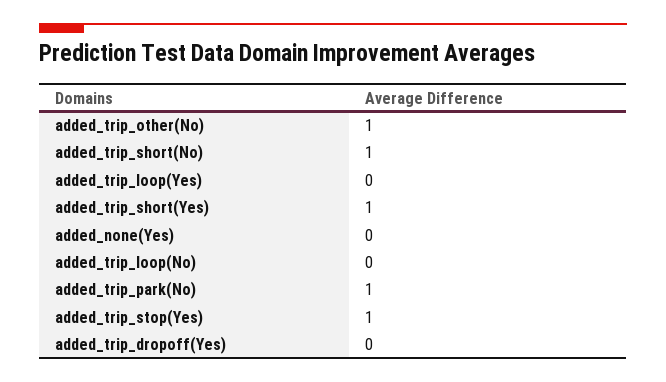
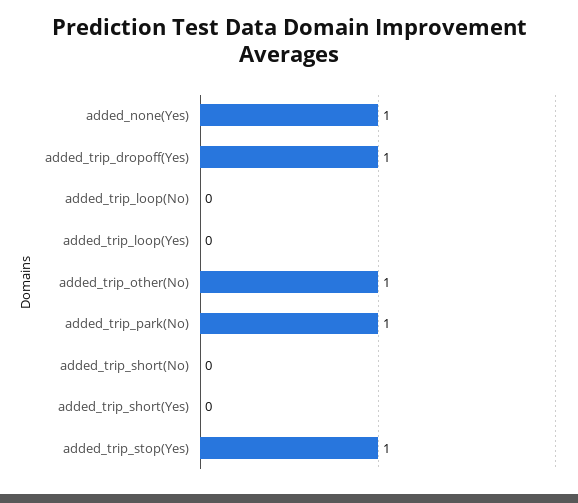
  {
    "added_trip_other(No)": 1,
-   "added_trip_short(No)": 1,
+   "added_trip_short(No)": 0,
    "added_trip_loop(Yes)": 0,
-   "added_trip_short(Yes)": 1,
+   "added_trip_short(Yes)": 0,
-   "added_none(Yes)": 0,
+   "added_none(Yes)": 1,
    "added_trip_loop(No)": 0,
    "added_trip_park(No)": 1,
    "added_trip_stop(Yes)": 1,
-   "added_trip_dropoff(Yes)": 0
+   "added_trip_dropoff(Yes)": 1
  }

